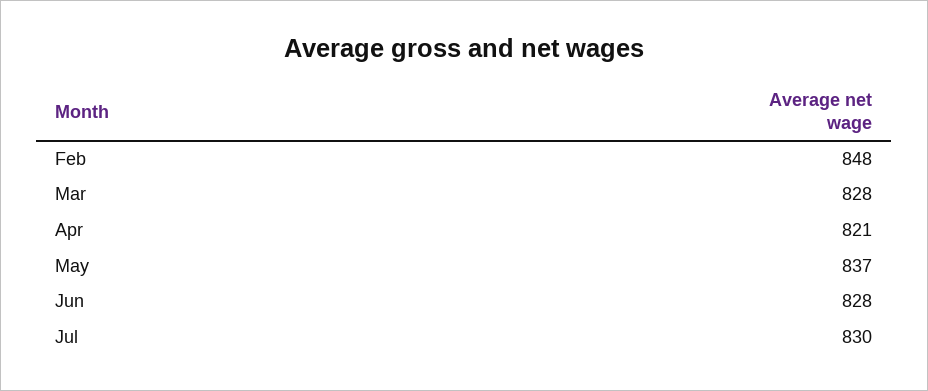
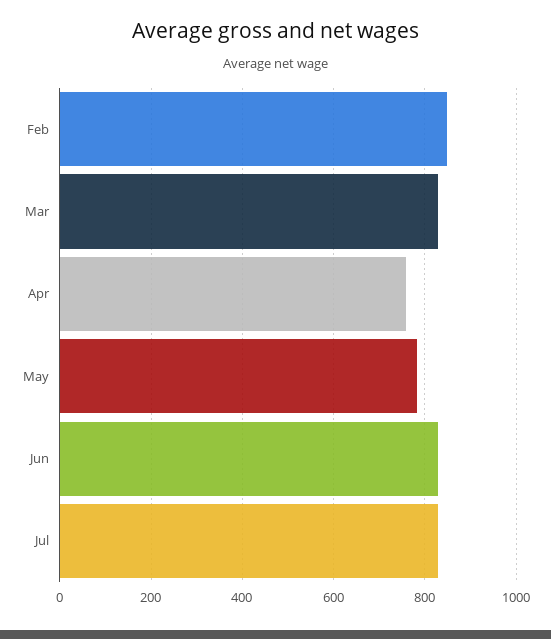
  {
    "Feb": 848,
    "Mar": 828,
-   "Apr": 821,
+   "Apr": 760,
-   "May": 837,
+   "May": 780,
    "Jun": 828,
    "Jul": 830
  }

